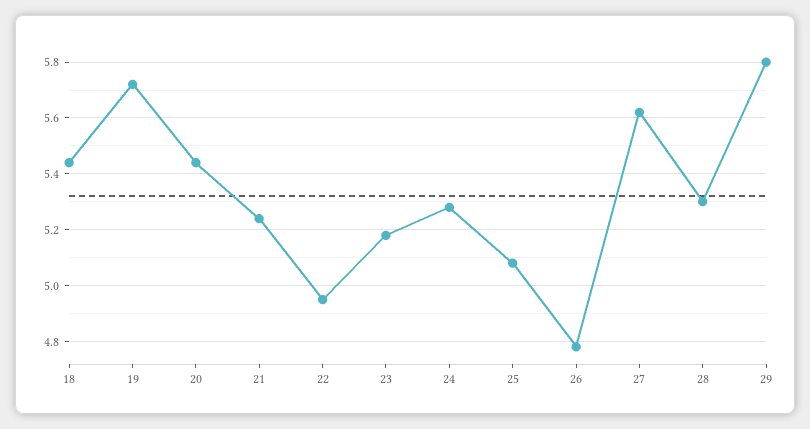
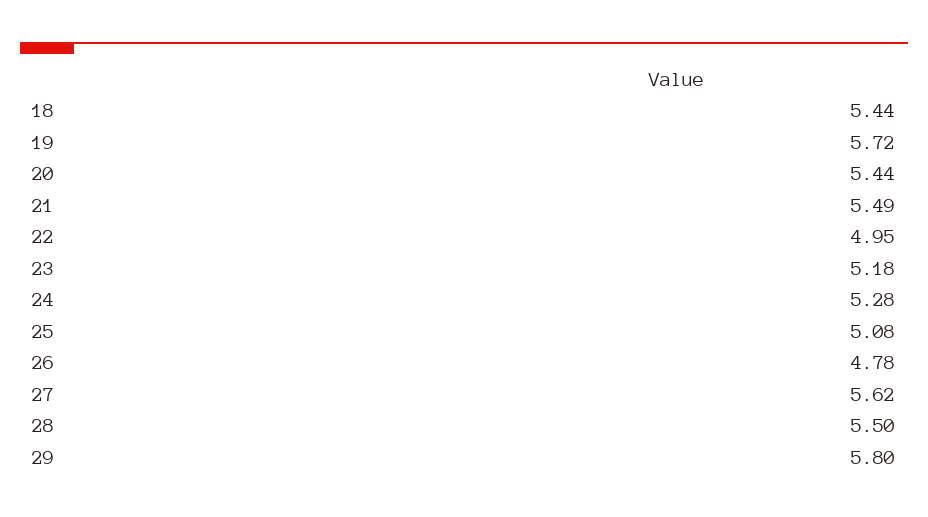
  {
    "18": 5.44,
    "19": 5.72,
    "20": 5.44,
-   "21": 5.25,
+   "21": 5.49,
    "22": 4.95,
    "23": 5.18,
    "24": 5.28,
    "25": 5.08,
    "26": 4.78,
    "27": 5.62,
-   "28": 5.3,
+   "28": 5.5,
    "29": 5.8
  }

